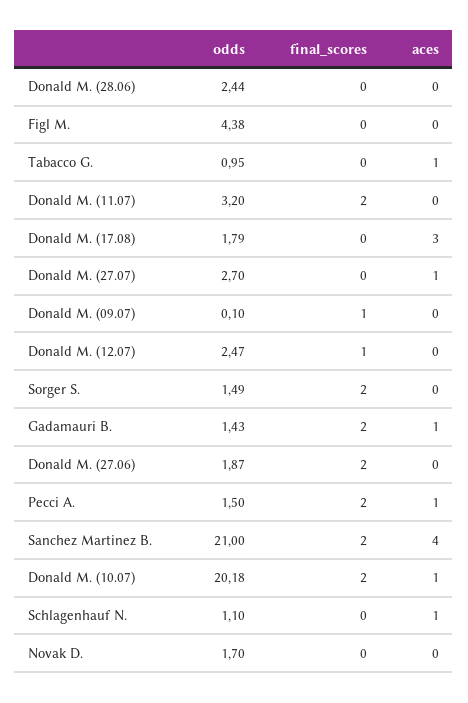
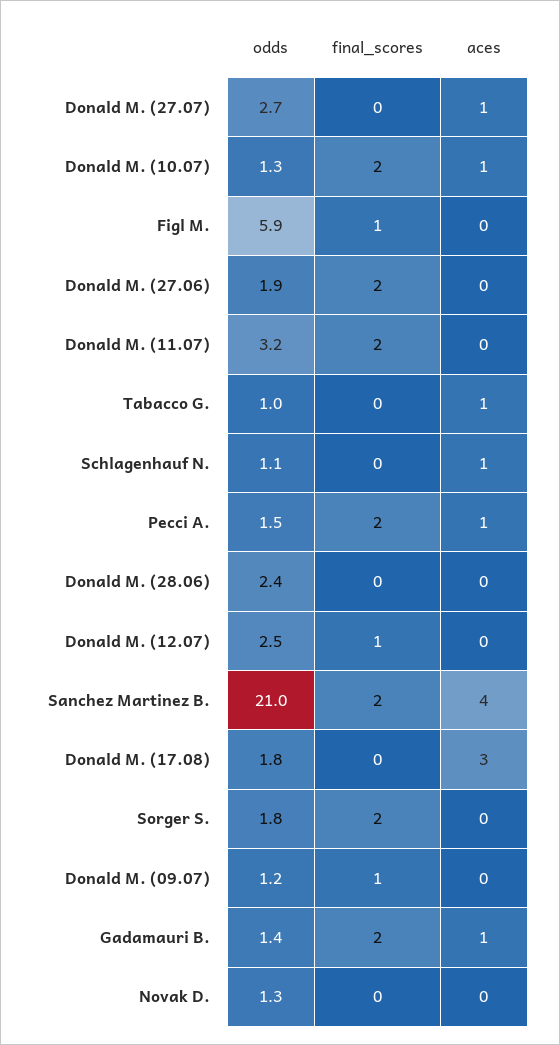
  {
    "odds": {
      "Donald M. (28.06)": 2.44,
-     "Figl M.": 4.38,
+     "Figl M.": 5.9,
      "Tabacco G.": 0.95,
      "Donald M. (11.07)": 3.2,
      "Donald M. (17.08)": 1.79,
      "Donald M. (27.07)": 2.7,
-     "Donald M. (09.07)": 0.1,
+     "Donald M. (09.07)": 1.2,
      "Donald M. (12.07)": 2.47,
-     "Sorger S.": 1.49,
+     "Sorger S.": 1.8,
      "Gadamauri B.": 1.43,
      "Donald M. (27.06)": 1.87,
      "Pecci A.": 1.5,
      "Sanchez Martinez B.": 21,
-     "Donald M. (10.07)": 20.18,
+     "Donald M. (10.07)": 1.3,
      "Schlagenhauf N.": 1.1,
-     "Novak D.": 1.7
+     "Novak D.": 1.3
    },
    "final_scores": {
      "Donald M. (28.06)": 0,
-     "Figl M.": 0,
+     "Figl M.": 1,
      "Tabacco G.": 0,
      "Donald M. (11.07)": 2,
      "Donald M. (17.08)": 0,
      "Donald M. (27.07)": 0,
      "Donald M. (09.07)": 1,
      "Donald M. (12.07)": 1,
      "Sorger S.": 2,
      "Gadamauri B.": 2,
      "Donald M. (27.06)": 2,
      "Pecci A.": 2,
      "Sanchez Martinez B.": 2,
      "Donald M. (10.07)": 2,
      "Schlagenhauf N.": 0,
      "Novak D.": 0
    },
    "aces": {
      "Donald M. (28.06)": 0,
      "Figl M.": 0,
      "Tabacco G.": 1,
      "Donald M. (11.07)": 0,
      "Donald M. (17.08)": 3,
      "Donald M. (27.07)": 1,
      "Donald M. (09.07)": 0,
      "Donald M. (12.07)": 0,
      "Sorger S.": 0,
      "Gadamauri B.": 1,
      "Donald M. (27.06)": 0,
      "Pecci A.": 1,
      "Sanchez Martinez B.": 4,
      "Donald M. (10.07)": 1,
      "Schlagenhauf N.": 1,
      "Novak D.": 0
    }
  }

